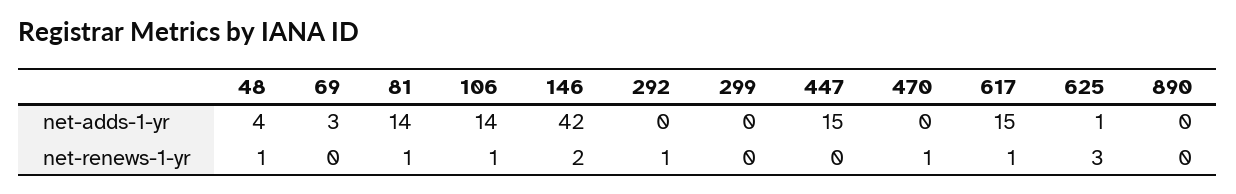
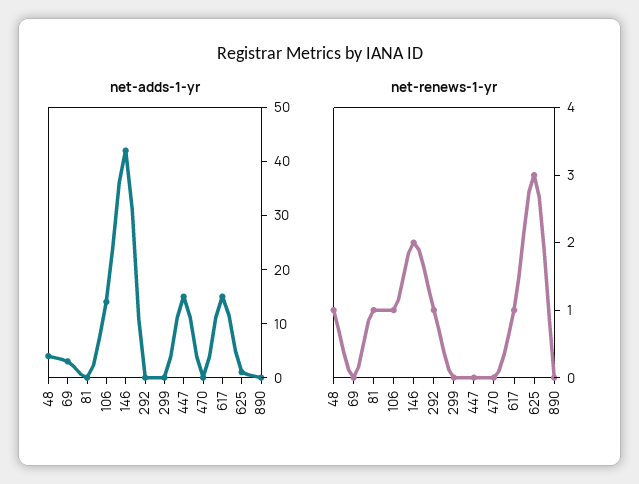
  {
    "net-adds-1-yr": {
      "48": 4,
      "69": 3,
-     "81": 14,
+     "81": 0,
      "106": 14,
      "146": 42,
      "292": 0,
      "299": 0,
      "447": 15,
      "470": 0,
      "617": 15,
      "625": 1,
      "890": 0
    },
    "net-renews-1-yr": {
      "48": 1,
      "69": 0,
      "81": 1,
      "106": 1,
      "146": 2,
      "292": 1,
      "299": 0,
      "447": 0,
-     "470": 1,
+     "470": 0,
      "617": 1,
      "625": 3,
      "890": 0
    }
  }

